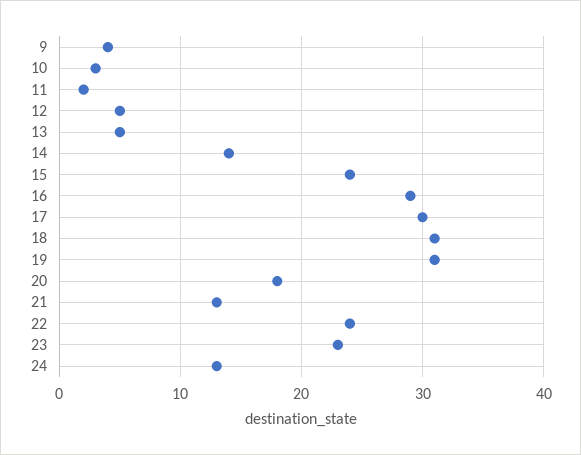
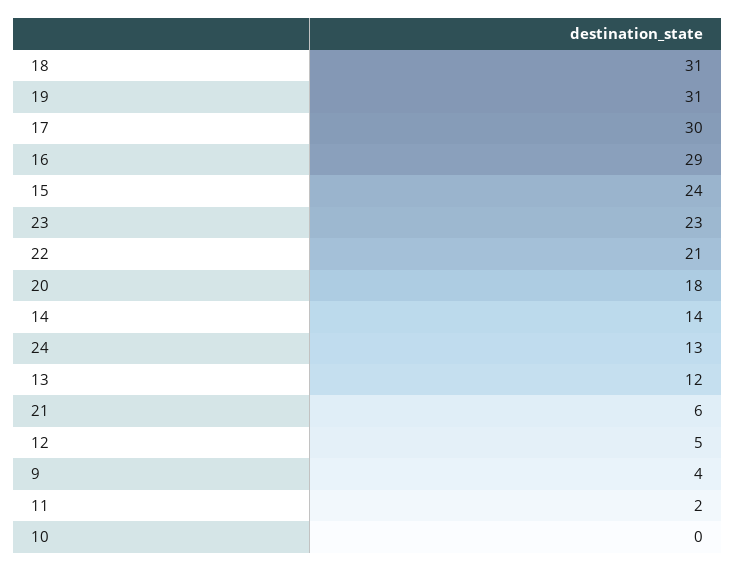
  {
    "9": 4,
-   "10": 3,
+   "10": 0,
    "11": 2,
    "12": 5,
-   "13": 5,
+   "13": 12,
    "14": 14,
    "15": 24,
    "16": 29,
    "17": 30,
    "18": 31,
    "19": 31,
    "20": 18,
-   "21": 13,
+   "21": 6,
-   "22": 24,
+   "22": 21,
    "23": 23,
    "24": 13
  }

